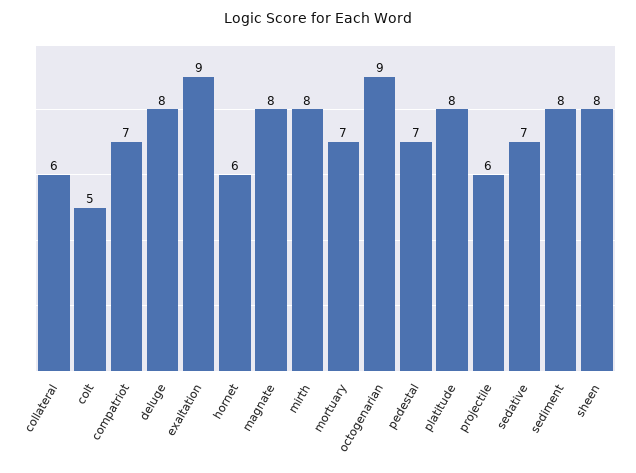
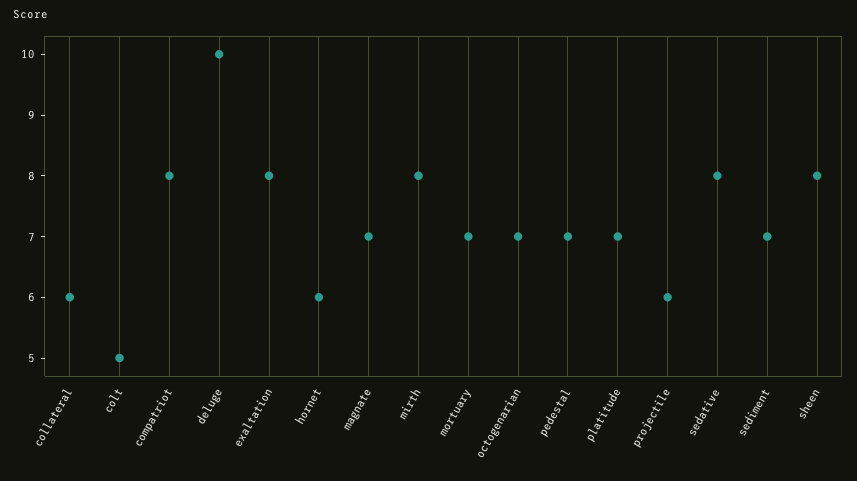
  {
    "collateral": 6,
    "colt": 5,
-   "compatriot": 7,
+   "compatriot": 8,
-   "deluge": 8,
+   "deluge": 10,
-   "exaltation": 9,
+   "exaltation": 8,
    "hornet": 6,
-   "magnate": 8,
+   "magnate": 7,
    "mirth": 8,
    "mortuary": 7,
-   "octogenarian": 9,
+   "octogenarian": 7,
    "pedestal": 7,
-   "platitude": 8,
+   "platitude": 7,
    "projectile": 6,
-   "sedative": 7,
+   "sedative": 8,
-   "sediment": 8,
+   "sediment": 7,
    "sheen": 8
  }

